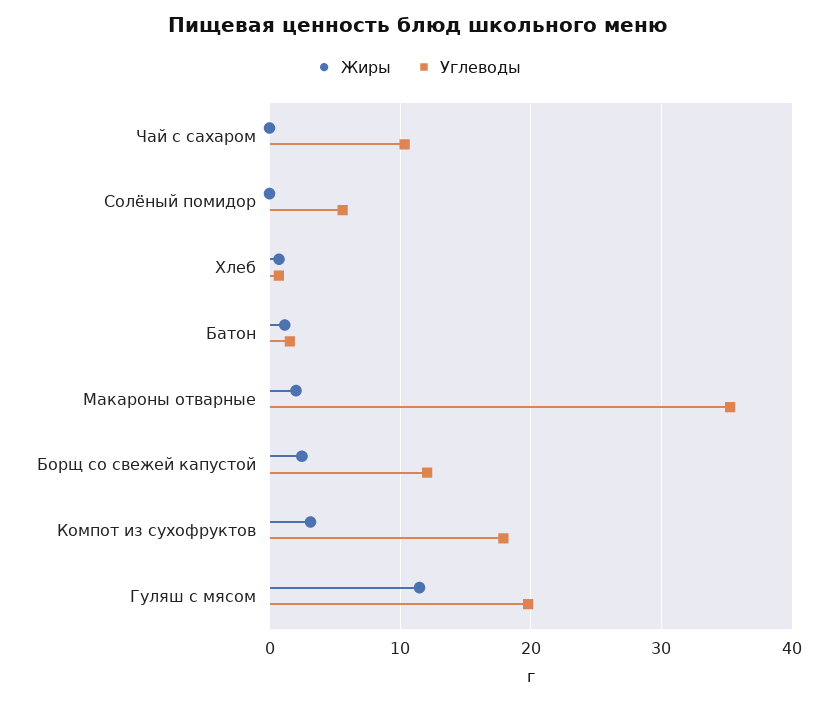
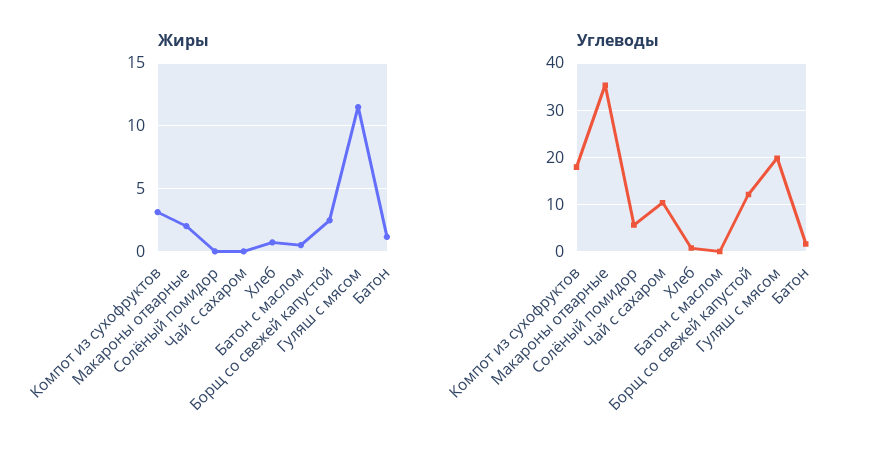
  {
    "Жиры": {
      "Чай с сахаром": 0,
      "Солёный помидор": 0,
      "Хлеб": 0.5,
      "Батон": 1,
      "Макароны отварные": 2,
      "Борщ со свежей капустой": 2.5,
      "Компот из сухофруктов": 3,
-     "Гуляш с мясом": 11.5
+     "Гуляш с мясом": 11.5,
+     "Батон с маслом": 0.5
    },
    "Углеводы": {
      "Чай с сахаром": 10,
      "Солёный помидор": 6,
      "Хлеб": 1,
      "Батон": 2,
      "Макароны отварные": 35,
      "Борщ со свежей капустой": 12,
      "Компот из сухофруктов": 18,
-     "Гуляш с мясом": 20
+     "Гуляш с мясом": 20,
+     "Батон с маслом": 0
    }
  }

